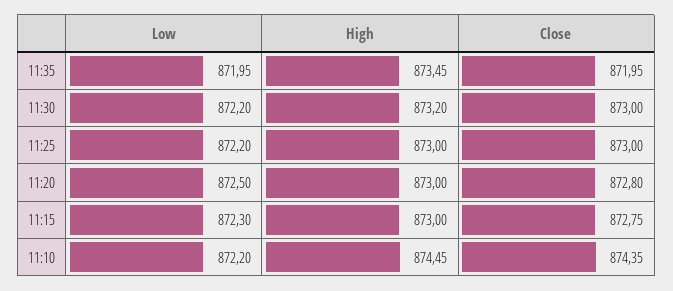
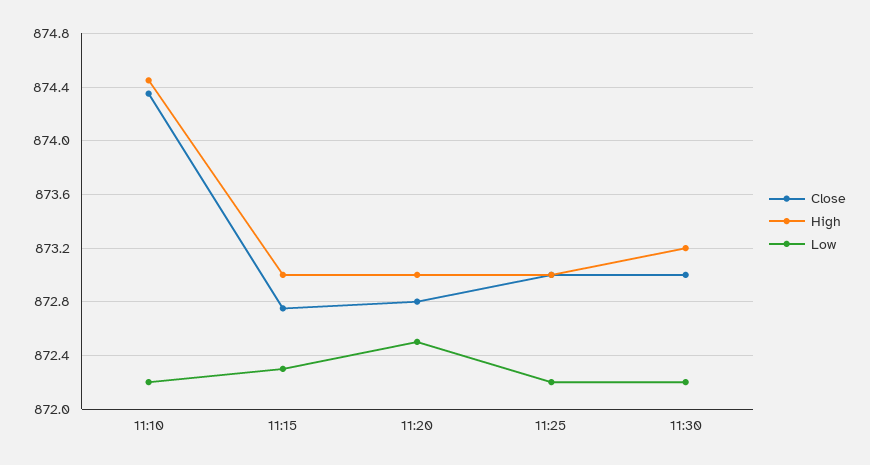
  {
    "Low": {
-     "11:35": 871.95,
      "11:30": 872.2,
      "11:25": 872.2,
      "11:20": 872.5,
      "11:15": 872.3,
      "11:10": 872.2
    },
    "High": {
-     "11:35": 873.45,
      "11:30": 873.2,
      "11:25": 873,
      "11:20": 873,
      "11:15": 873,
      "11:10": 874.45
    },
    "Close": {
-     "11:35": 871.95,
      "11:30": 873,
      "11:25": 873,
      "11:20": 872.8,
      "11:15": 872.75,
      "11:10": 874.35
    }
  }

